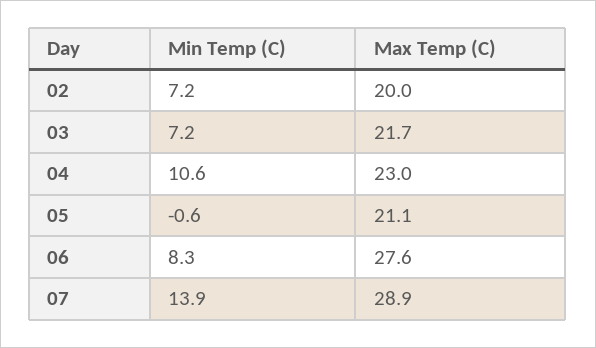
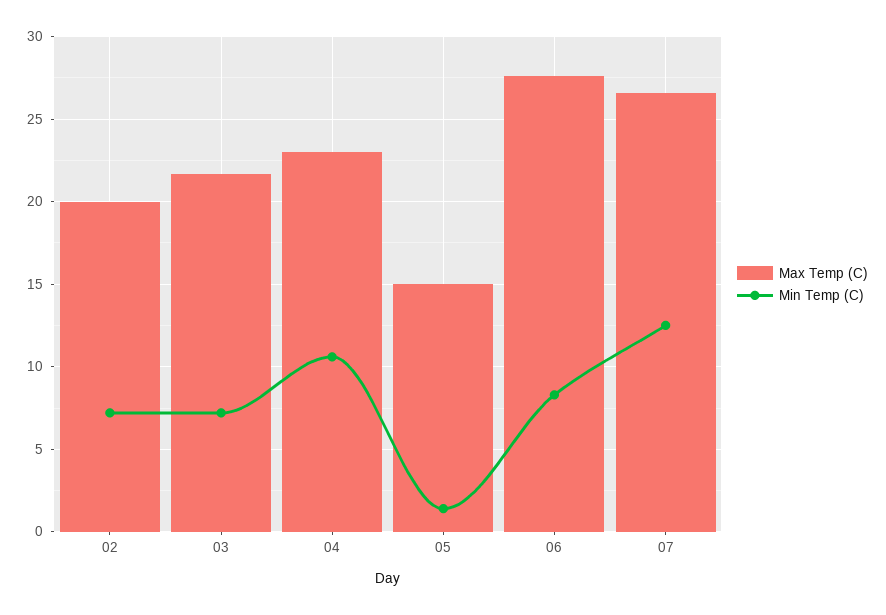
  {
    "Min Temp (C)": {
      "02": 7.2,
      "03": 7.2,
      "04": 10.6,
-     "05": -0.6,
+     "05": 1.5,
      "06": 8.3,
-     "07": 13.9
+     "07": 12.5
    },
    "Max Temp (C)": {
      "02": 20,
      "03": 21.7,
      "04": 23,
-     "05": 21.1,
+     "05": 15,
      "06": 27.6,
-     "07": 28.9
+     "07": 26.5
    }
  }

